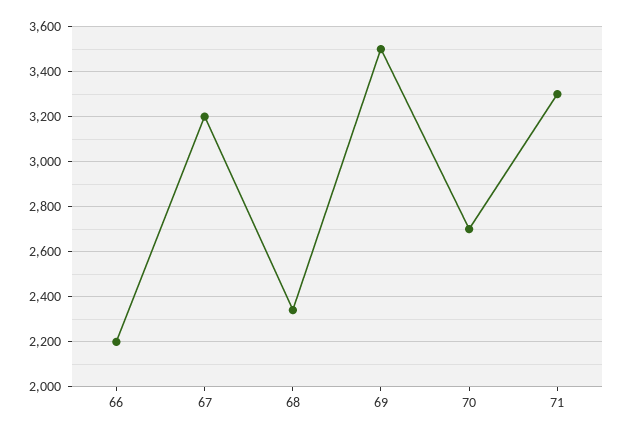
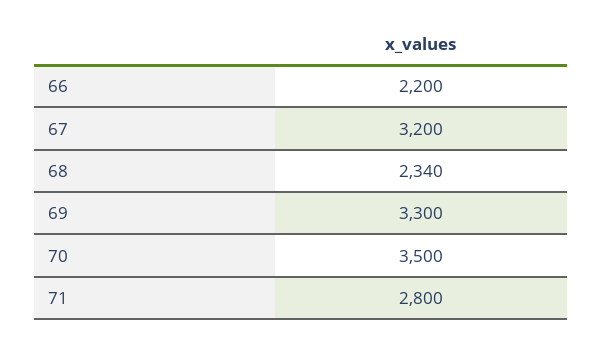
  {
    "66": 2200,
    "67": 3200,
    "68": 2340,
-   "69": 3500,
+   "69": 3300,
-   "70": 2700,
+   "70": 3500,
-   "71": 3300
+   "71": 2800
  }

